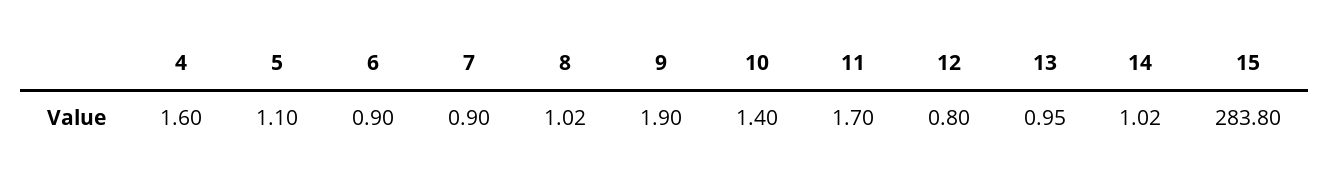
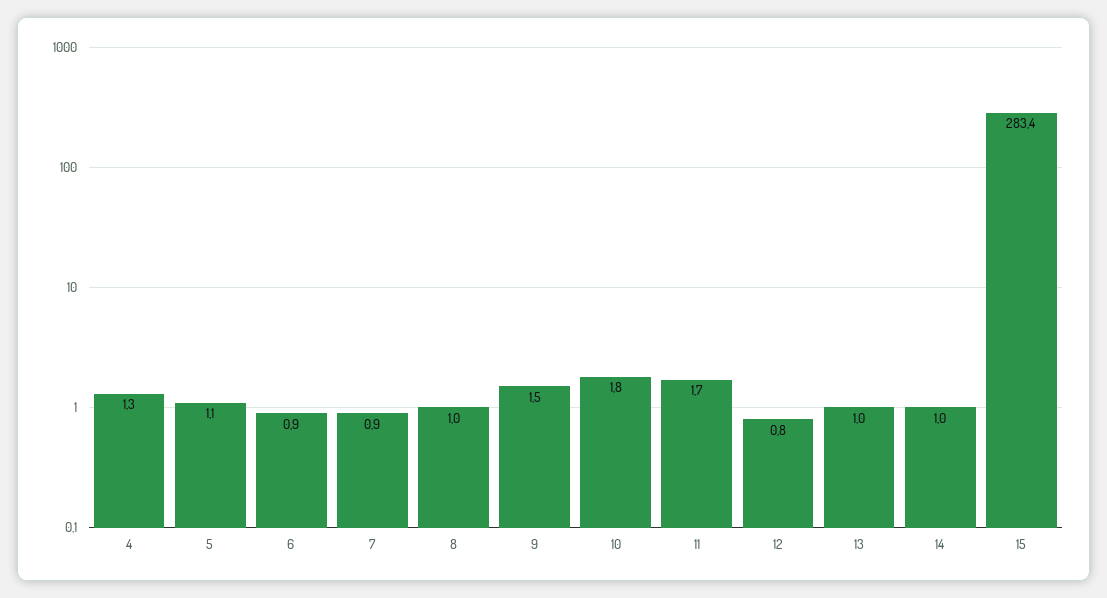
  {
-   "4": 1.6,
+   "4": 1.3,
    "5": 1.1,
    "6": 0.9,
    "7": 0.9,
    "8": 1.02,
-   "9": 1.9,
+   "9": 1.5,
-   "10": 1.4,
+   "10": 1.8,
    "11": 1.7,
    "12": 0.8,
    "13": 0.95,
    "14": 1.02,
-   "15": 283.8
+   "15": 283.4
  }

